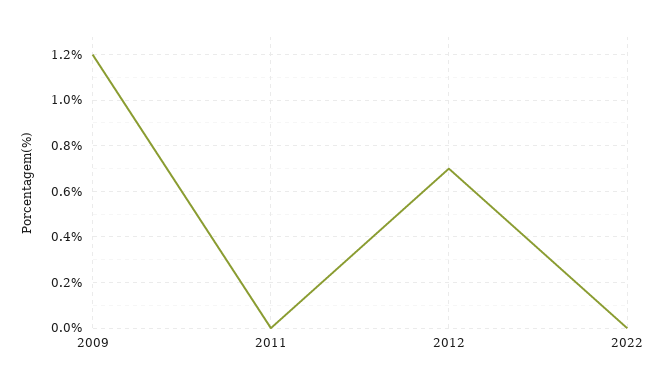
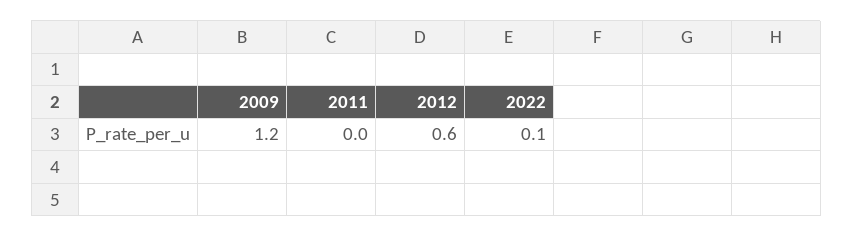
  {
    "2009": 1.2,
    "2011": 0,
-   "2012": 0.7,
+   "2012": 0.6,
-   "2022": 0
+   "2022": 0.1
  }

